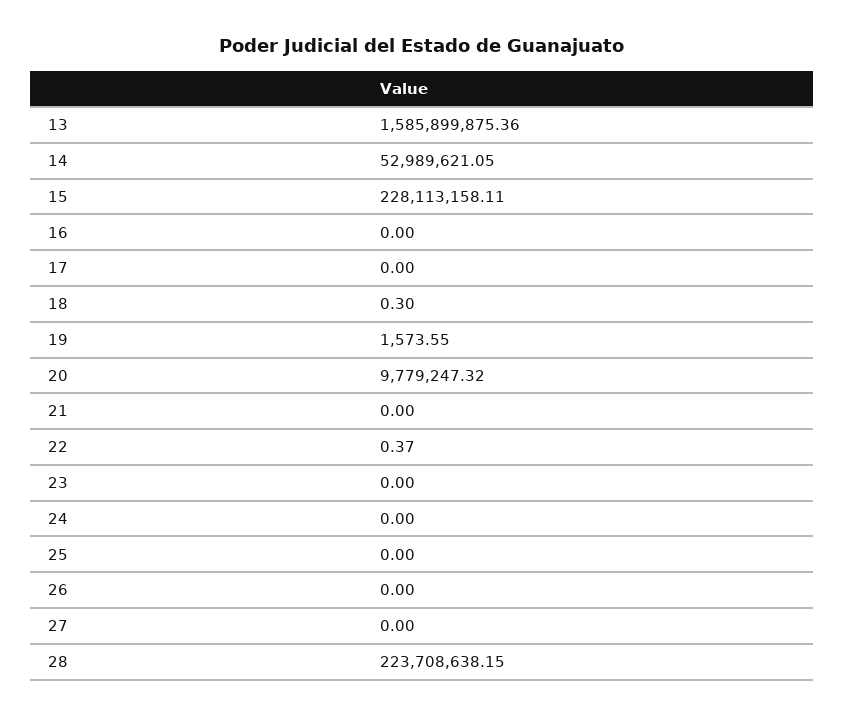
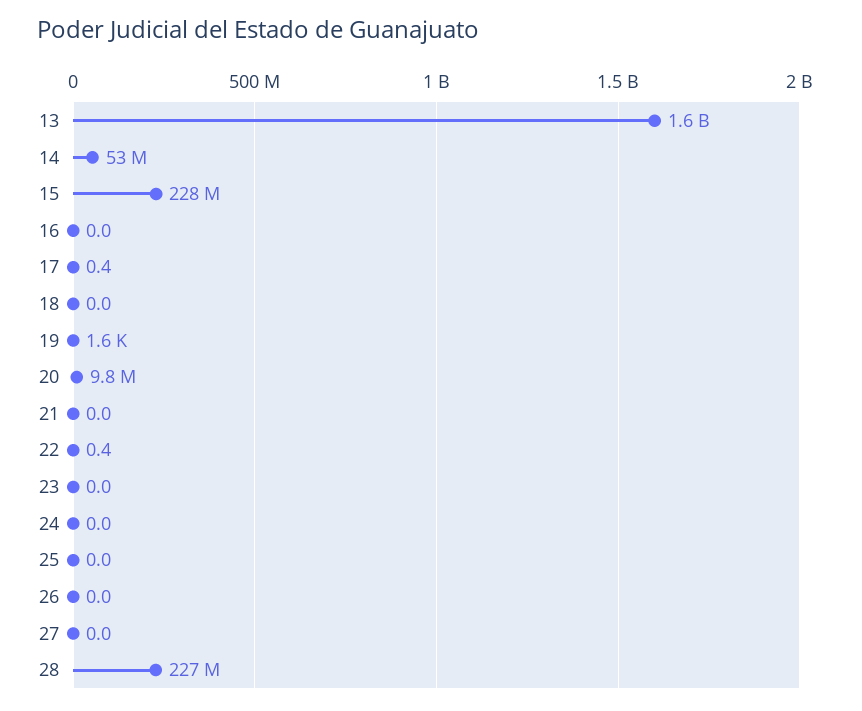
  {
    "13": 1585899875.36,
    "14": 52989621.05,
    "15": 228113158.11,
    "16": 0,
-   "17": 0,
+   "17": 0.4,
-   "18": 0.3,
+   "18": 0,
    "19": 1573.55,
    "20": 9779247.32,
    "21": 0,
    "22": 0.37,
    "23": 0,
    "24": 0,
    "25": 0,
    "26": 0,
    "27": 0,
-   "28": 223708638.15
+   "28": 227000000
  }

